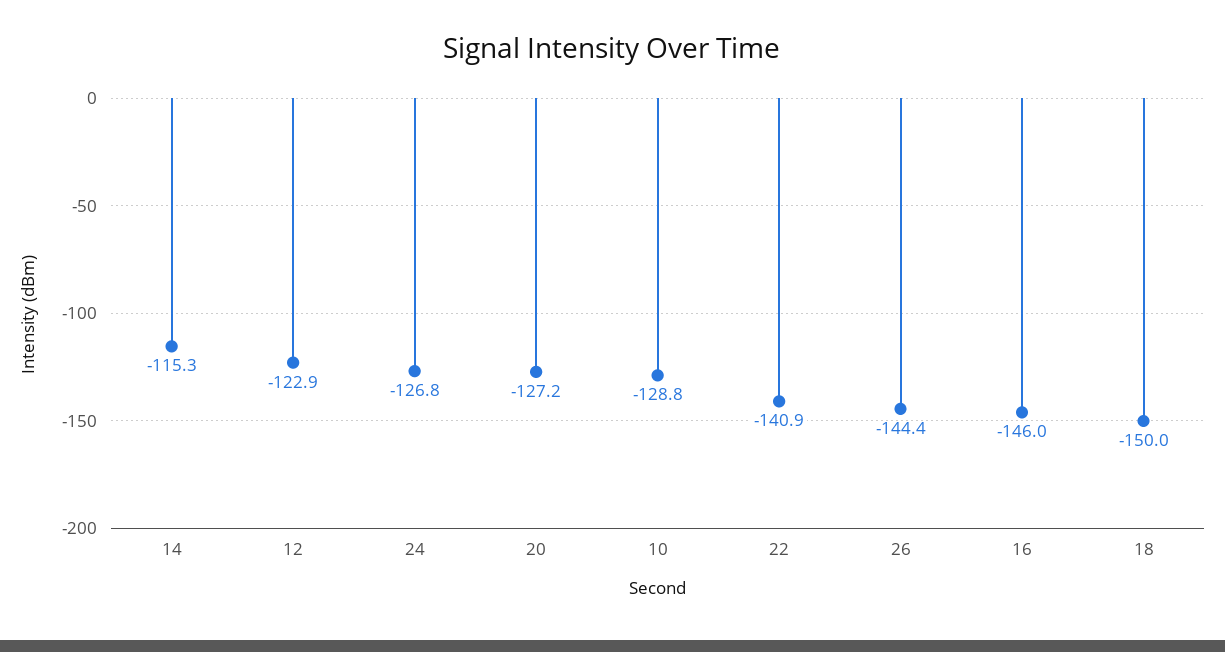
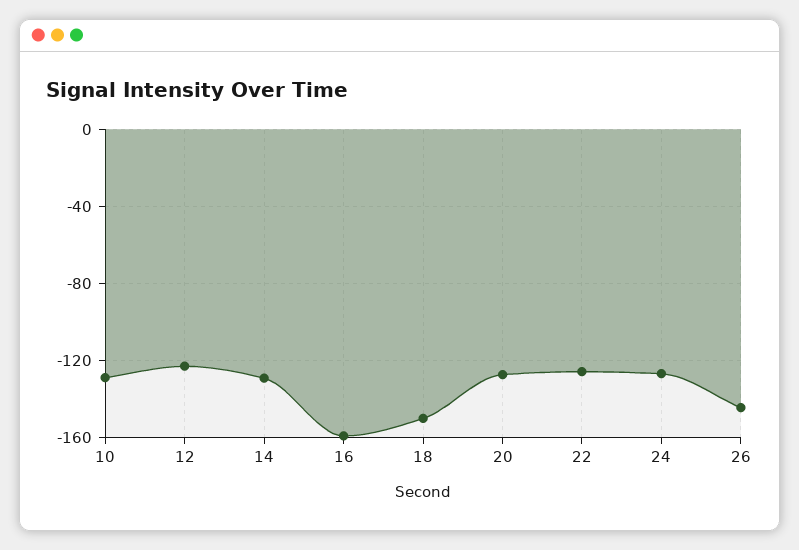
  {
-   "14": -115.3,
+   "14": -130,
    "12": -122.9,
    "24": -126.8,
    "20": -127.2,
    "10": -128.8,
-   "22": -140.9,
+   "22": -125,
    "26": -144.4,
-   "16": -146,
+   "16": -160,
    "18": -150
  }

